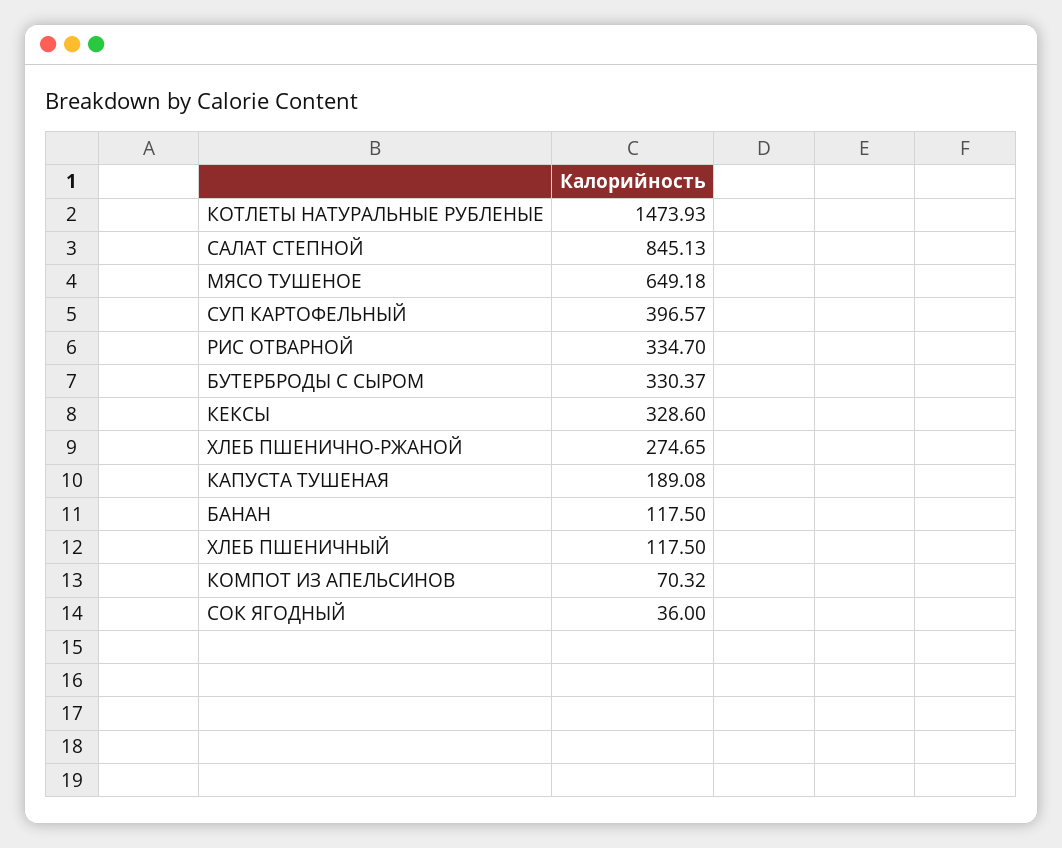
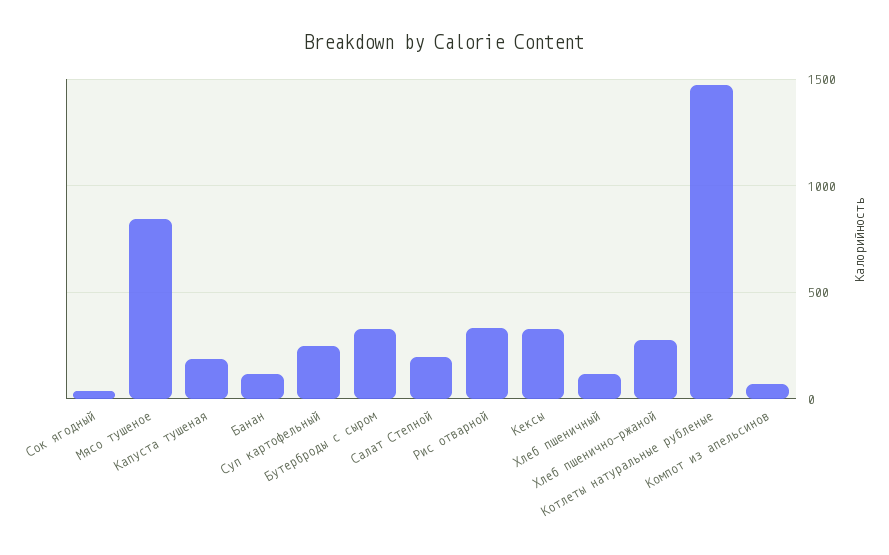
  {
    "КОТЛЕТЫ НАТУРАЛЬНЫЕ РУБЛЕНЫЕ": 1473.93,
-   "САЛАТ СТЕПНОЙ": 845.13,
+   "САЛАТ СТЕПНОЙ": 200,
-   "МЯСО ТУШЕНОЕ": 649.18,
+   "МЯСО ТУШЕНОЕ": 850,
-   "СУП КАРТОФЕЛЬНЫЙ": 396.57,
+   "СУП КАРТОФЕЛЬНЫЙ": 250,
    "РИС ОТВАРНОЙ": 334.7,
    "БУТЕРБРОДЫ С СЫРОМ": 330.37,
    "КЕКСЫ": 328.6,
    "ХЛЕБ ПШЕНИЧНО-РЖАНОЙ": 274.65,
    "КАПУСТА ТУШЕНАЯ": 189.08,
    "БАНАН": 117.5,
    "ХЛЕБ ПШЕНИЧНЫЙ": 117.5,
    "КОМПОТ ИЗ АПЕЛЬСИНОВ": 70.32,
    "СОК ЯГОДНЫЙ": 36
  }

